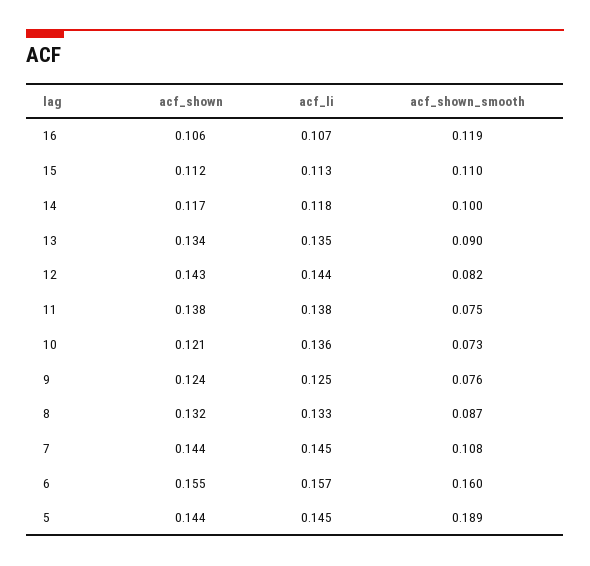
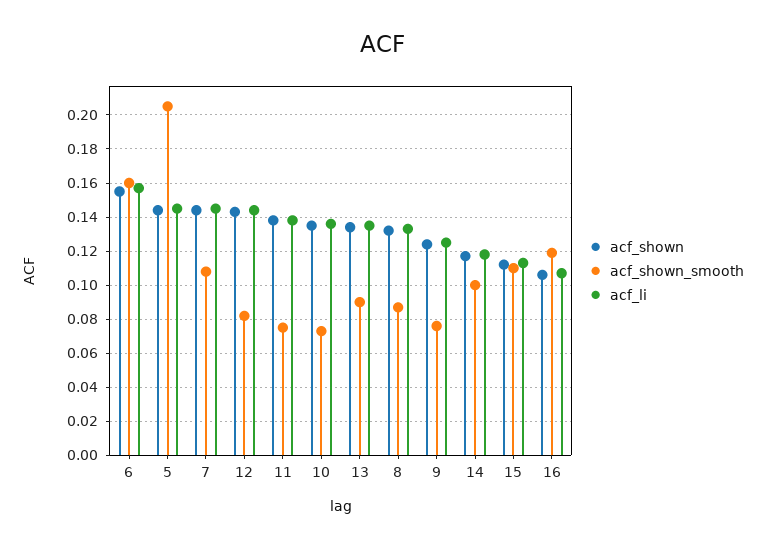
  {
    "acf_shown": {
      "16": 0.106,
      "15": 0.112,
      "14": 0.117,
      "13": 0.134,
      "12": 0.143,
      "11": 0.138,
-     "10": 0.121,
+     "10": 0.135,
      "9": 0.124,
      "8": 0.132,
      "7": 0.144,
      "6": 0.155,
      "5": 0.144
    },
    "acf_li": {
      "16": 0.107,
      "15": 0.113,
      "14": 0.118,
      "13": 0.135,
      "12": 0.144,
      "11": 0.138,
      "10": 0.136,
      "9": 0.125,
      "8": 0.133,
      "7": 0.145,
      "6": 0.157,
      "5": 0.145
    },
    "acf_shown_smooth": {
      "16": 0.119,
      "15": 0.11,
      "14": 0.1,
      "13": 0.09,
      "12": 0.082,
      "11": 0.075,
      "10": 0.073,
      "9": 0.076,
      "8": 0.087,
      "7": 0.108,
      "6": 0.16,
-     "5": 0.189
+     "5": 0.205
    }
  }

